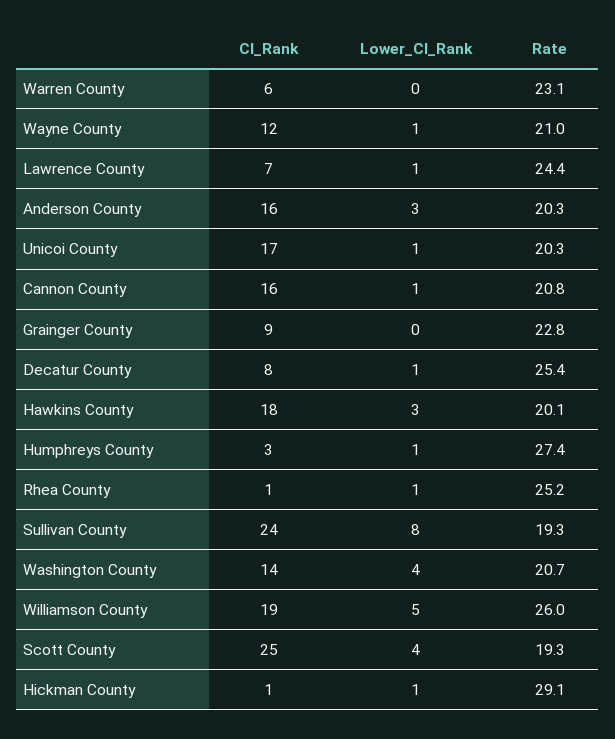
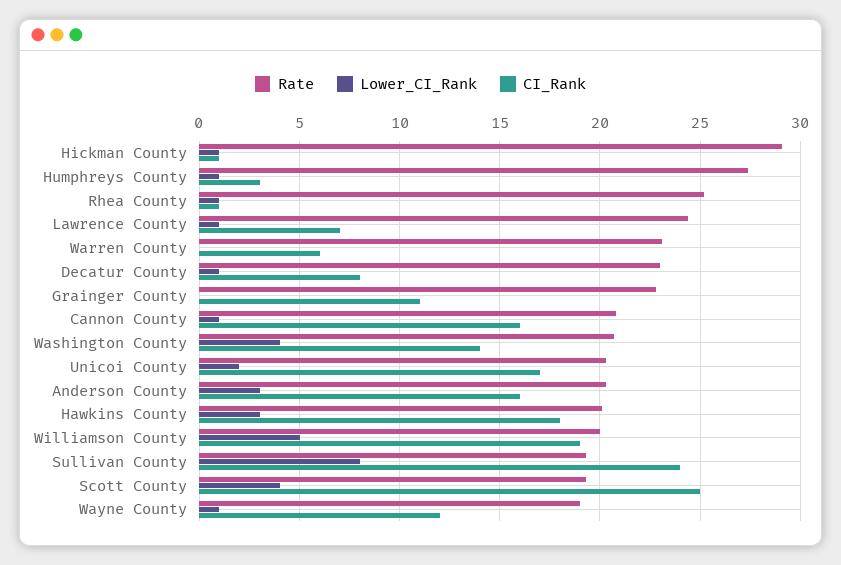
  {
    "CI_Rank": {
      "Warren County": 6,
      "Wayne County": 12,
      "Lawrence County": 7,
      "Anderson County": 16,
      "Unicoi County": 17,
      "Cannon County": 16,
-     "Grainger County": 9,
+     "Grainger County": 11,
      "Decatur County": 8,
      "Hawkins County": 18,
      "Humphreys County": 3,
      "Rhea County": 1,
      "Sullivan County": 24,
      "Washington County": 14,
      "Williamson County": 19,
      "Scott County": 25,
      "Hickman County": 1
    },
    "Lower_CI_Rank": {
      "Warren County": 0,
      "Wayne County": 1,
      "Lawrence County": 1,
      "Anderson County": 3,
-     "Unicoi County": 1,
+     "Unicoi County": 2,
      "Cannon County": 1,
      "Grainger County": 0,
      "Decatur County": 1,
      "Hawkins County": 3,
      "Humphreys County": 1,
      "Rhea County": 1,
      "Sullivan County": 8,
      "Washington County": 4,
      "Williamson County": 5,
      "Scott County": 4,
      "Hickman County": 1
    },
    "Rate": {
      "Warren County": 23.1,
-     "Wayne County": 21,
+     "Wayne County": 19,
      "Lawrence County": 24.4,
      "Anderson County": 20.3,
      "Unicoi County": 20.3,
      "Cannon County": 20.8,
      "Grainger County": 22.8,
-     "Decatur County": 25.4,
+     "Decatur County": 23,
      "Hawkins County": 20.1,
      "Humphreys County": 27.4,
      "Rhea County": 25.2,
      "Sullivan County": 19.3,
      "Washington County": 20.7,
-     "Williamson County": 26,
+     "Williamson County": 20,
      "Scott County": 19.3,
      "Hickman County": 29.1
    }
  }

